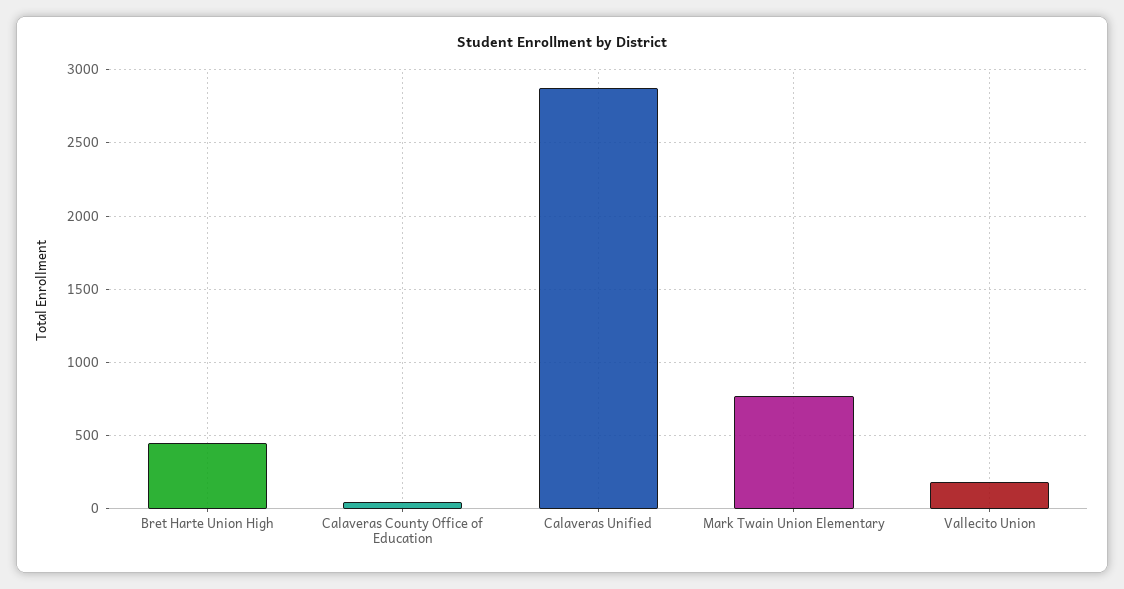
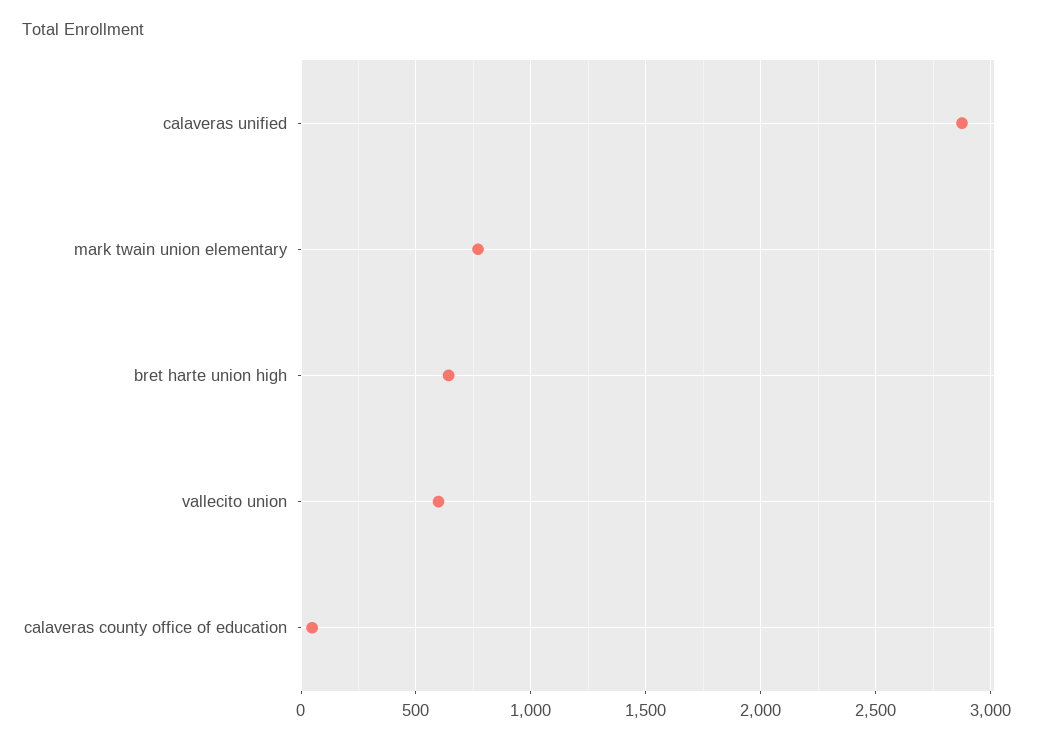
  {
-   "Bret Harte Union High": 450,
+   "Bret Harte Union High": 650,
    "Calaveras County Office of Education": 50,
    "Calaveras Unified": 2900,
    "Mark Twain Union Elementary": 750,
-   "Vallecito Union": 200
+   "Vallecito Union": 600
  }

